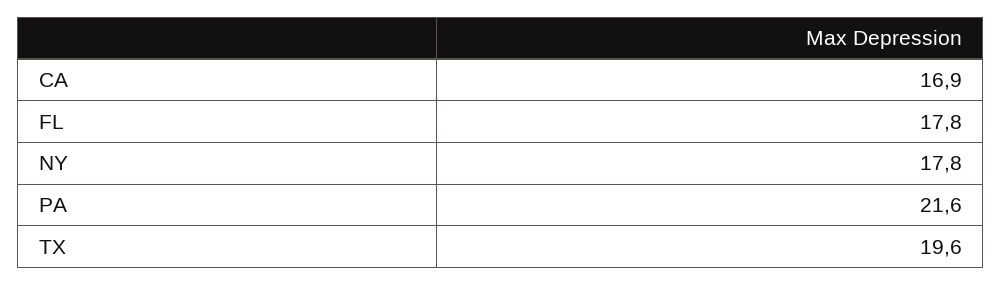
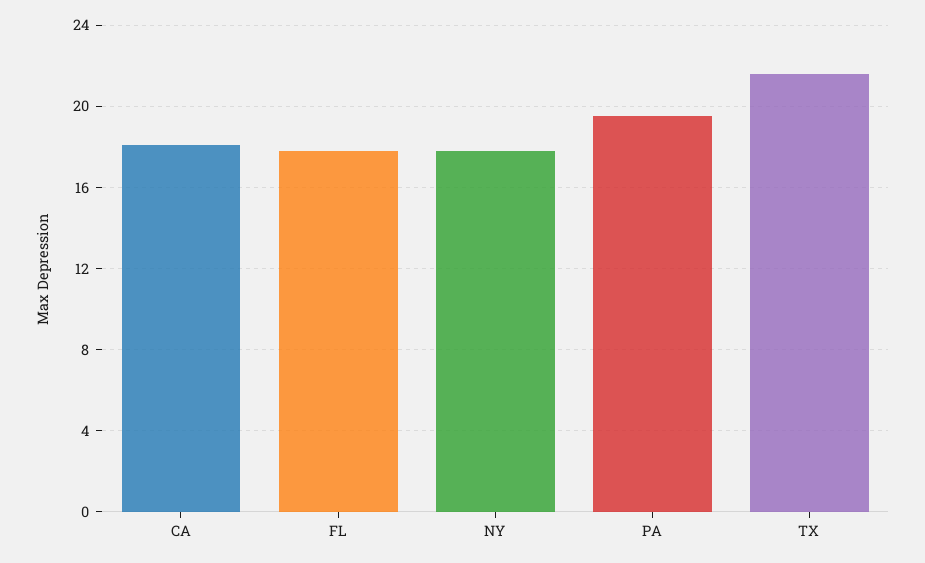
  {
-   "CA": 16.9,
+   "CA": 18,
    "FL": 17.8,
    "NY": 17.8,
-   "PA": 21.6,
+   "PA": 19.5,
-   "TX": 19.6
+   "TX": 21.5
  }

